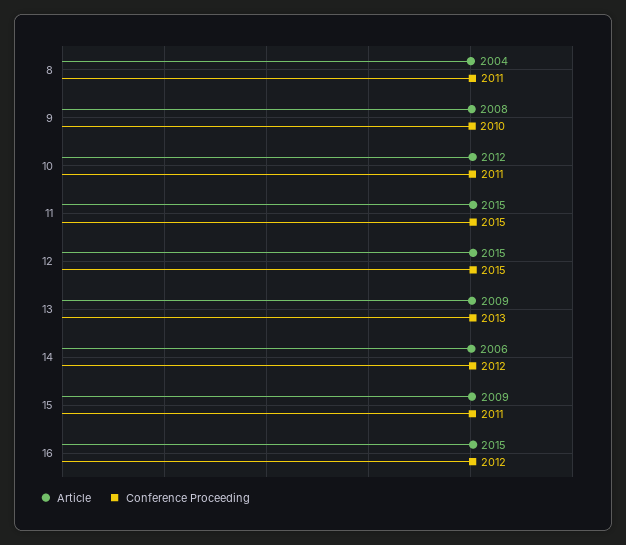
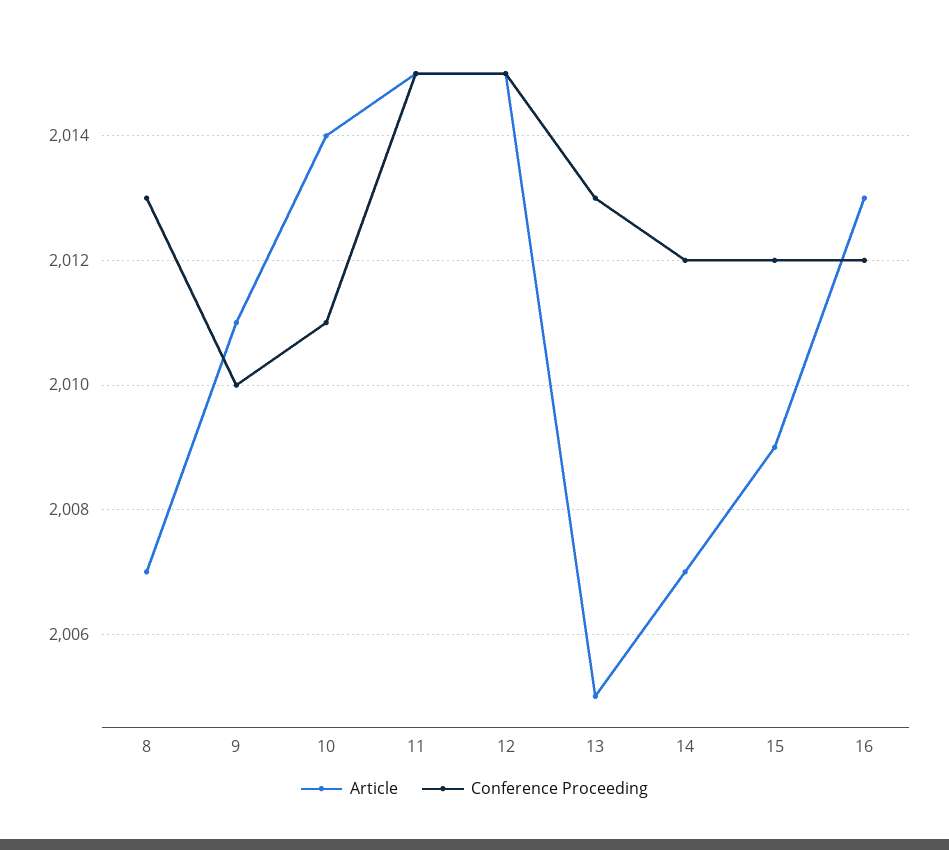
  {
    "Article": {
-     "8": 2004,
+     "8": 2007,
-     "9": 2008,
+     "9": 2011,
-     "10": 2012,
+     "10": 2014,
      "11": 2015,
      "12": 2015,
-     "13": 2009,
+     "13": 2005,
-     "14": 2006,
+     "14": 2007,
      "15": 2009,
-     "16": 2015
+     "16": 2013
    },
    "Conference Proceeding": {
-     "8": 2011,
+     "8": 2013,
      "9": 2010,
      "10": 2011,
      "11": 2015,
      "12": 2015,
      "13": 2013,
      "14": 2012,
-     "15": 2011,
+     "15": 2012,
      "16": 2012
    }
  }

